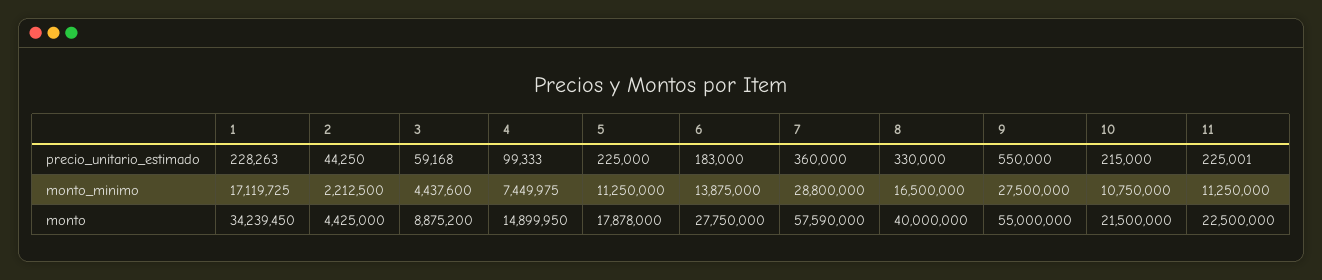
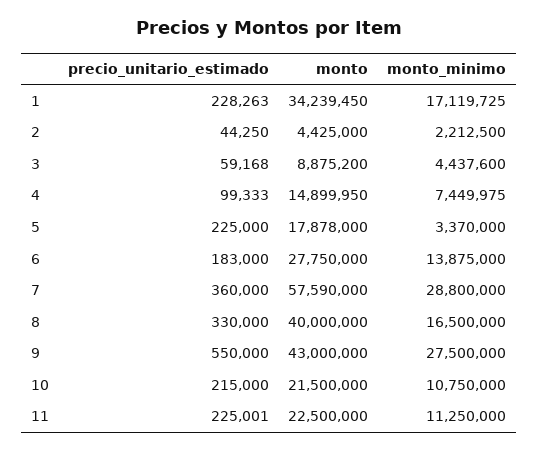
  {
    "1": {
      "precio_unitario_estimado": 228263,
      "monto_minimo": 17119725,
      "monto": 34239450
    },
    "2": {
      "precio_unitario_estimado": 44250,
      "monto_minimo": 2212500,
      "monto": 4425000
    },
    "3": {
      "precio_unitario_estimado": 59168,
      "monto_minimo": 4437600,
      "monto": 8875200
    },
    "4": {
      "precio_unitario_estimado": 99333,
      "monto_minimo": 7449975,
      "monto": 14899950
    },
    "5": {
      "precio_unitario_estimado": 225000,
-     "monto_minimo": 11250000,
+     "monto_minimo": 3370000,
      "monto": 17878000
    },
    "6": {
      "precio_unitario_estimado": 183000,
      "monto_minimo": 13875000,
      "monto": 27750000
    },
    "7": {
      "precio_unitario_estimado": 360000,
      "monto_minimo": 28800000,
      "monto": 57590000
    },
    "8": {
      "precio_unitario_estimado": 330000,
      "monto_minimo": 16500000,
      "monto": 40000000
    },
    "9": {
      "precio_unitario_estimado": 550000,
      "monto_minimo": 27500000,
-     "monto": 55000000
+     "monto": 43000000
    },
    "10": {
      "precio_unitario_estimado": 215000,
      "monto_minimo": 10750000,
      "monto": 21500000
    },
    "11": {
      "precio_unitario_estimado": 225001,
      "monto_minimo": 11250000,
      "monto": 22500000
    }
  }

